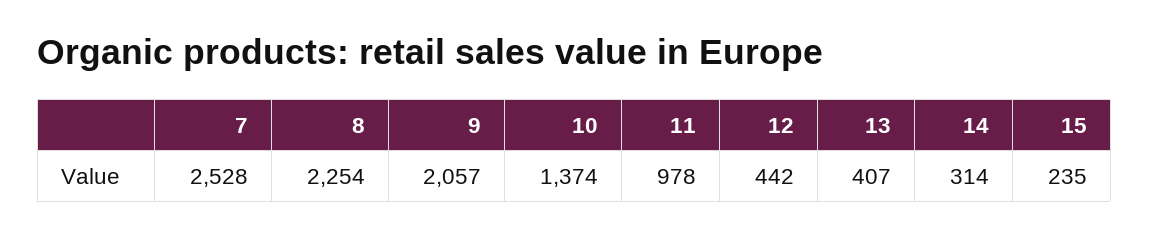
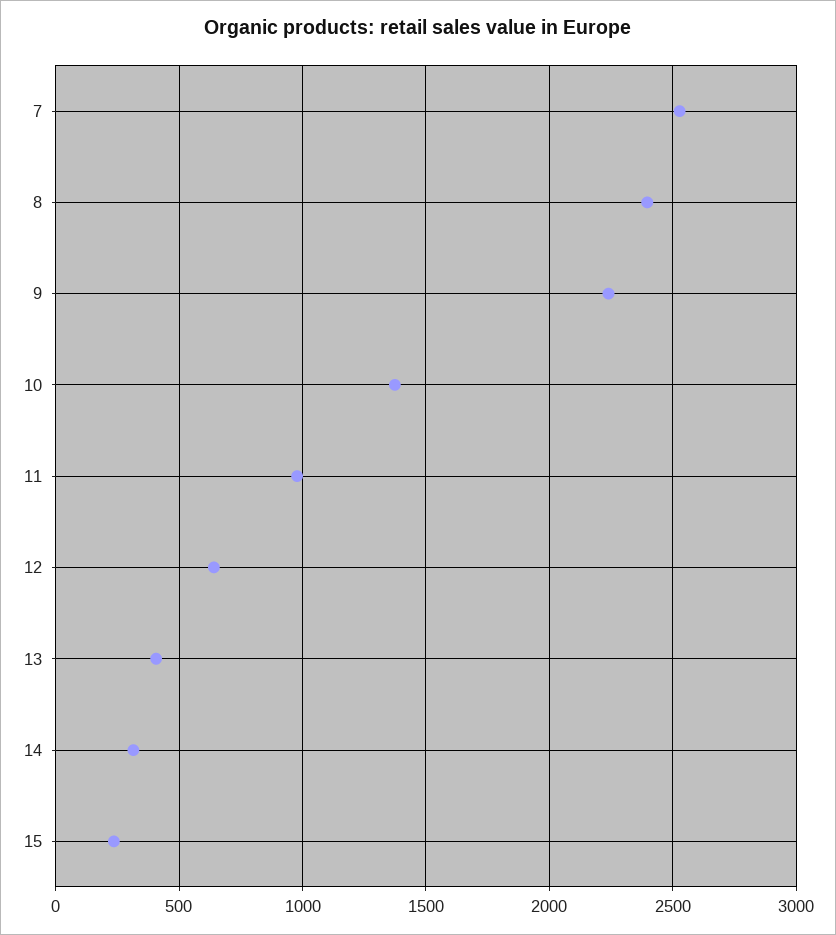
  {
    "7": 2528,
-   "8": 2254,
+   "8": 2400,
-   "9": 2057,
+   "9": 2250,
    "10": 1374,
    "11": 978,
-   "12": 442,
+   "12": 650,
    "13": 407,
    "14": 314,
    "15": 235
  }

